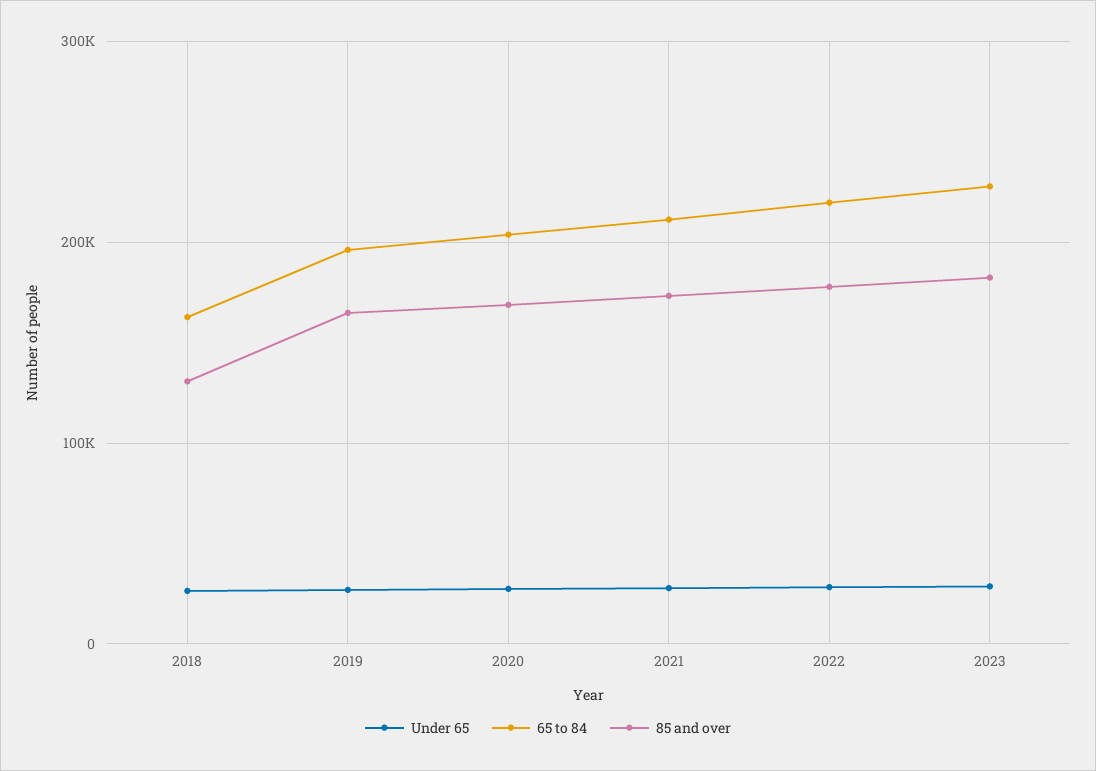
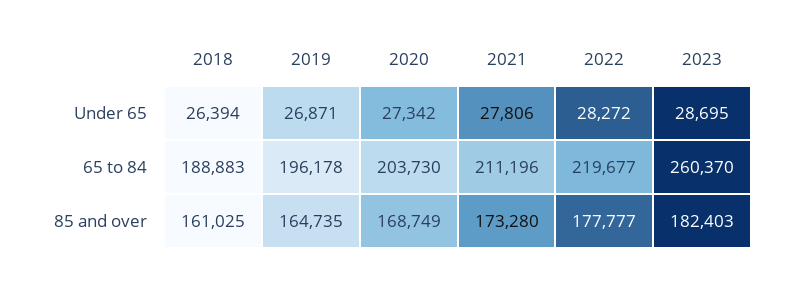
  {
    "Under 65": {
      "2018": 26394,
      "2019": 26871,
      "2020": 27342,
      "2021": 27806,
      "2022": 28272,
      "2023": 28695
    },
    "65 to 84": {
-     "2018": 160000,
+     "2018": 188883,
      "2019": 196178,
      "2020": 203730,
      "2021": 211196,
      "2022": 219677,
-     "2023": 230000
+     "2023": 260370
    },
    "85 and over": {
-     "2018": 130000,
+     "2018": 161025,
      "2019": 164735,
      "2020": 168749,
      "2021": 173280,
      "2022": 177777,
      "2023": 182403
    }
  }

